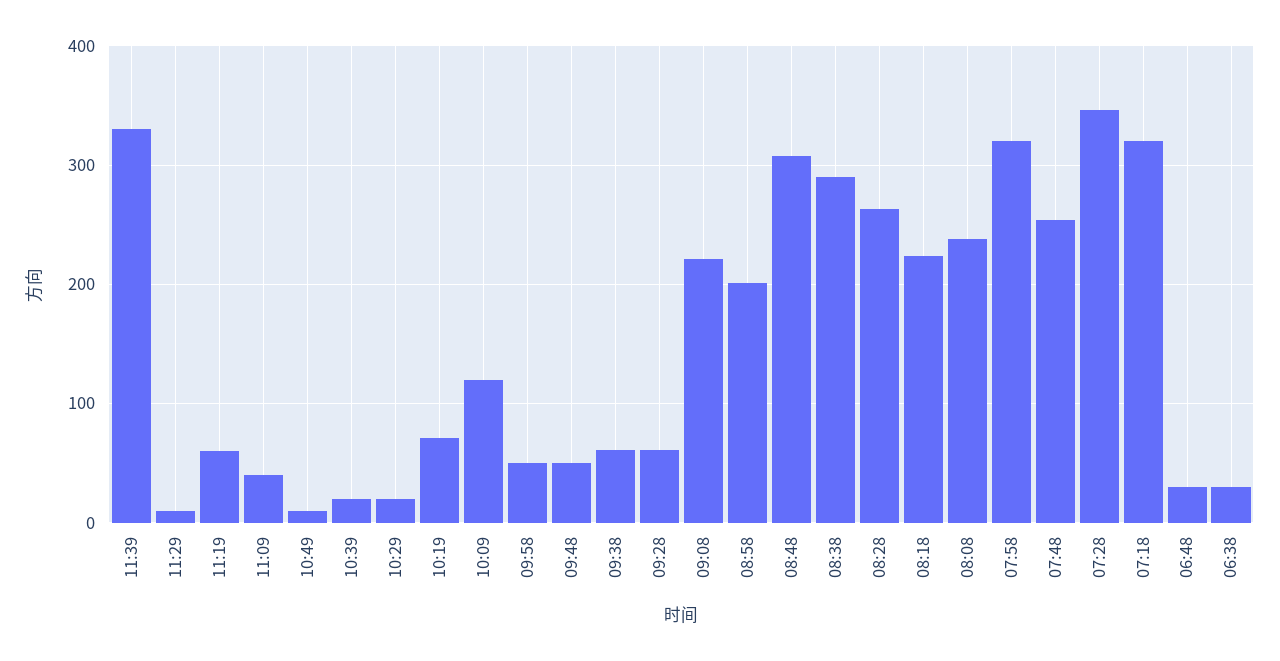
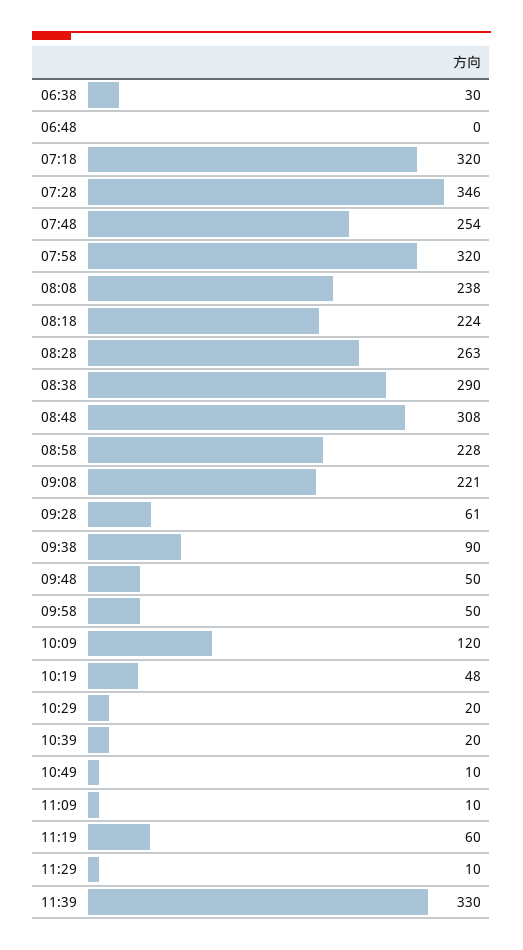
  {
    "11:39": 330,
    "11:29": 10,
    "11:19": 60,
-   "11:09": 40,
+   "11:09": 10,
    "10:49": 10,
    "10:39": 20,
    "10:29": 20,
-   "10:19": 70,
+   "10:19": 48,
    "10:09": 120,
    "09:58": 50,
    "09:48": 50,
-   "09:38": 60,
+   "09:38": 90,
    "09:28": 61,
    "09:08": 221,
-   "08:58": 200,
+   "08:58": 228,
    "08:48": 308,
    "08:38": 290,
    "08:28": 263,
    "08:18": 224,
    "08:08": 238,
    "07:58": 320,
    "07:48": 254,
    "07:28": 346,
    "07:18": 320,
-   "06:48": 30,
+   "06:48": 0,
    "06:38": 30
  }

